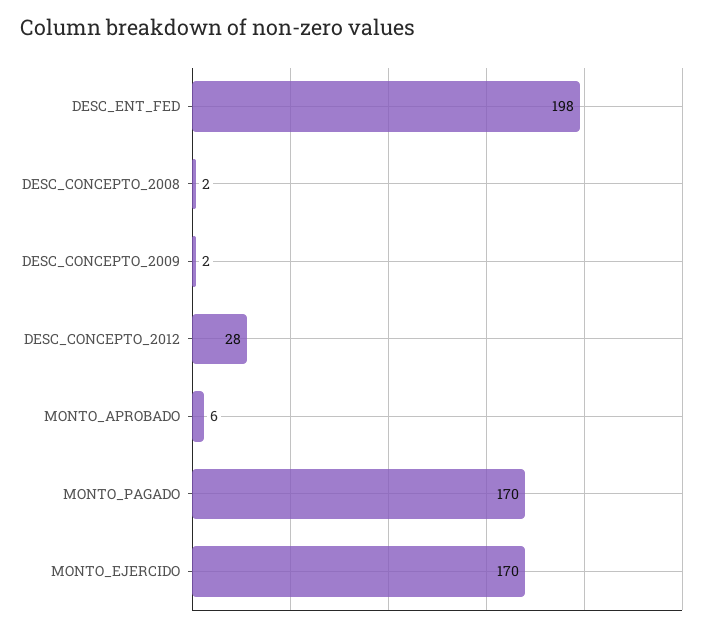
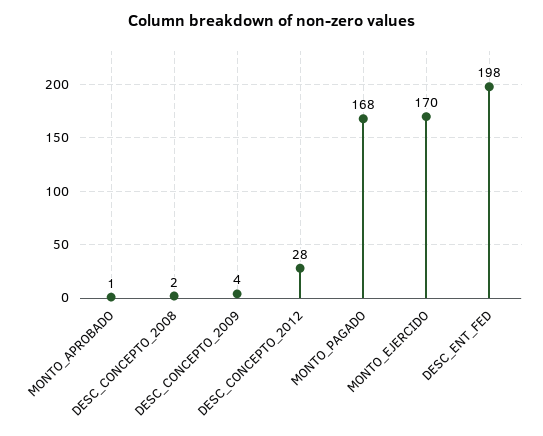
  {
    "DESC_ENT_FED": 198,
    "DESC_CONCEPTO_2008": 2,
-   "DESC_CONCEPTO_2009": 2,
+   "DESC_CONCEPTO_2009": 4,
    "DESC_CONCEPTO_2012": 28,
-   "MONTO_APROBADO": 6,
+   "MONTO_APROBADO": 1,
-   "MONTO_PAGADO": 170,
+   "MONTO_PAGADO": 168,
    "MONTO_EJERCIDO": 170
  }

